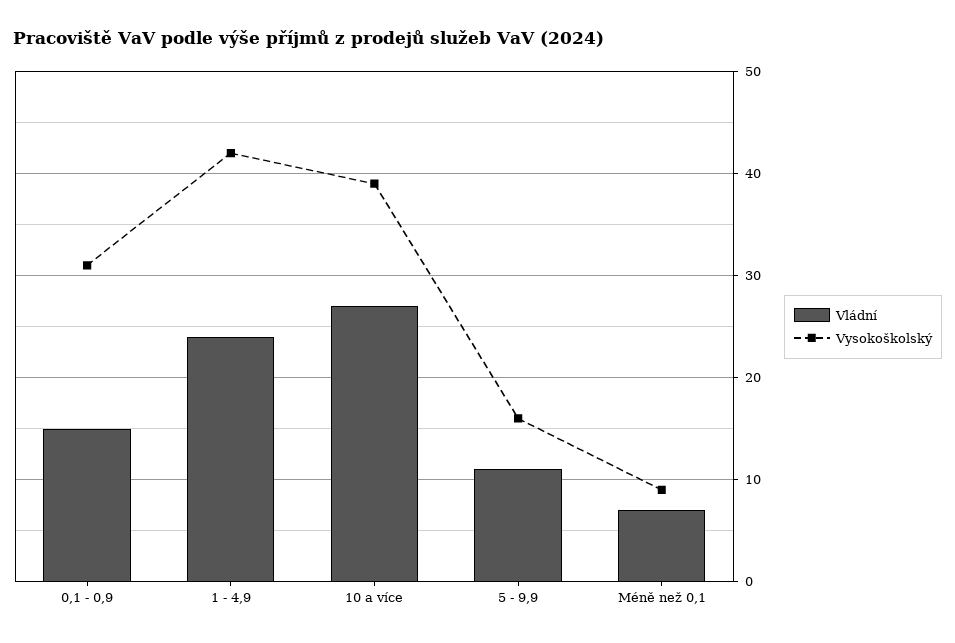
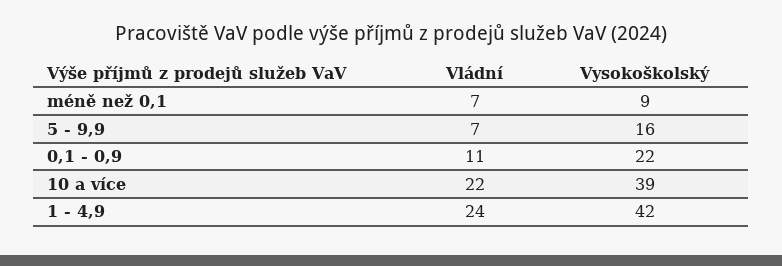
  {
    "Vládní": {
-     "0,1 - 0,9": 15,
+     "0,1 - 0,9": 11,
      "1 - 4,9": 24,
-     "10 a více": 27,
+     "10 a více": 22,
-     "5 - 9,9": 11,
+     "5 - 9,9": 7,
      "Méně než 0,1": 7
    },
    "Vysokoškolský": {
-     "0,1 - 0,9": 31,
+     "0,1 - 0,9": 22,
      "1 - 4,9": 42,
      "10 a více": 39,
      "5 - 9,9": 16,
      "Méně než 0,1": 9
    }
  }

